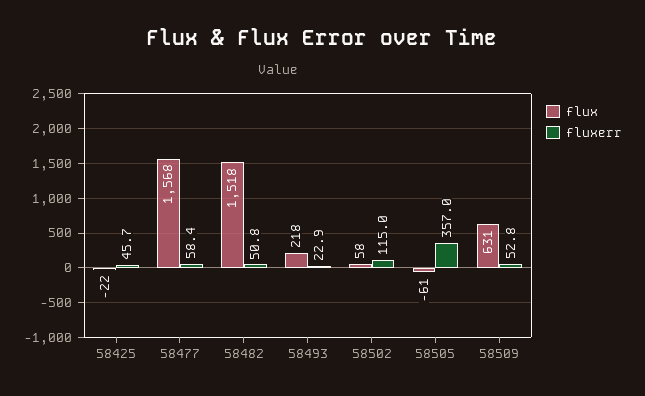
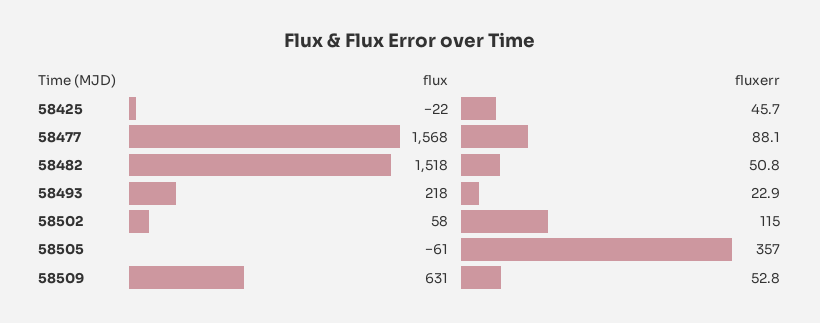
  {
    "flux": {
      "58425": -22,
      "58477": 1568,
      "58482": 1518,
      "58493": 218,
      "58502": 58,
      "58505": -61,
      "58509": 631
    },
    "fluxerr": {
      "58425": 45.7,
-     "58477": 58.4,
+     "58477": 88.1,
      "58482": 50.8,
      "58493": 22.9,
      "58502": 115,
      "58505": 357,
      "58509": 52.8
    }
  }

